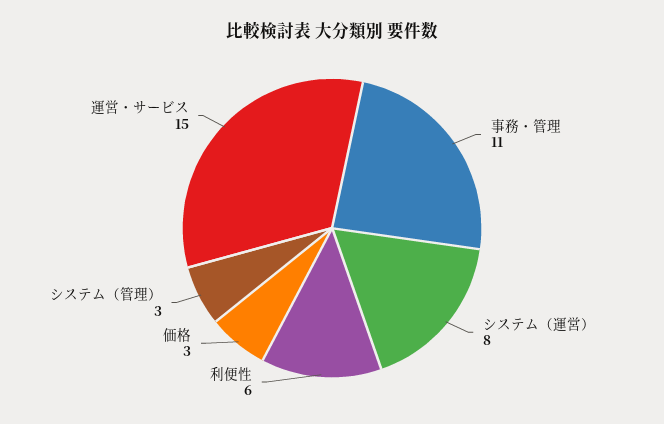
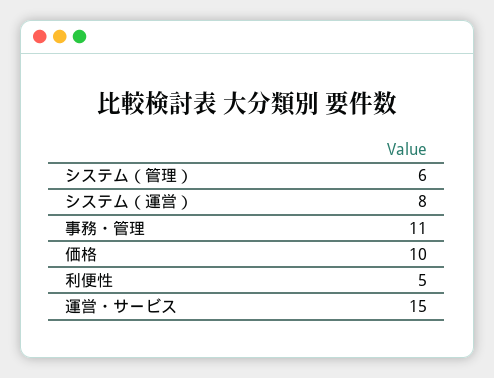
  {
    "事務・管理": 11,
    "システム（運営）": 8,
-   "利便性": 6,
+   "利便性": 5,
-   "価格": 3,
+   "価格": 10,
-   "システム（管理）": 3,
+   "システム（管理）": 6,
    "運営・サービス": 15
  }

